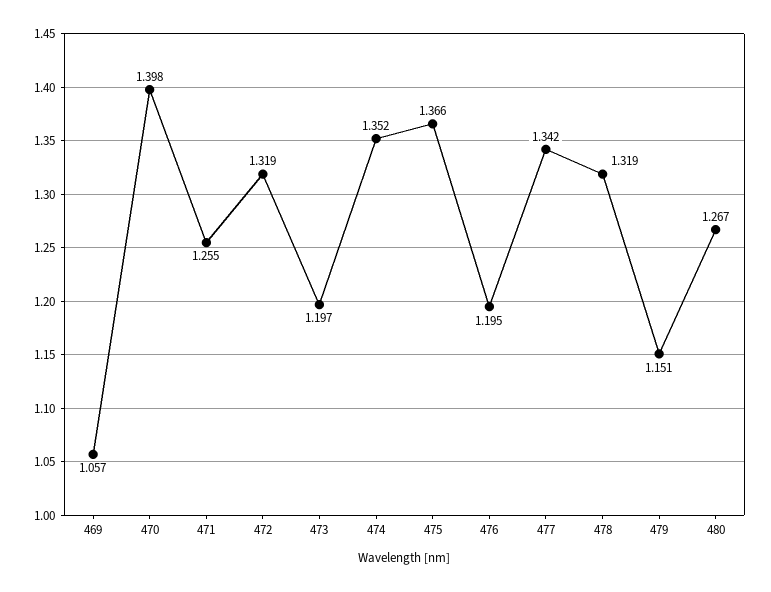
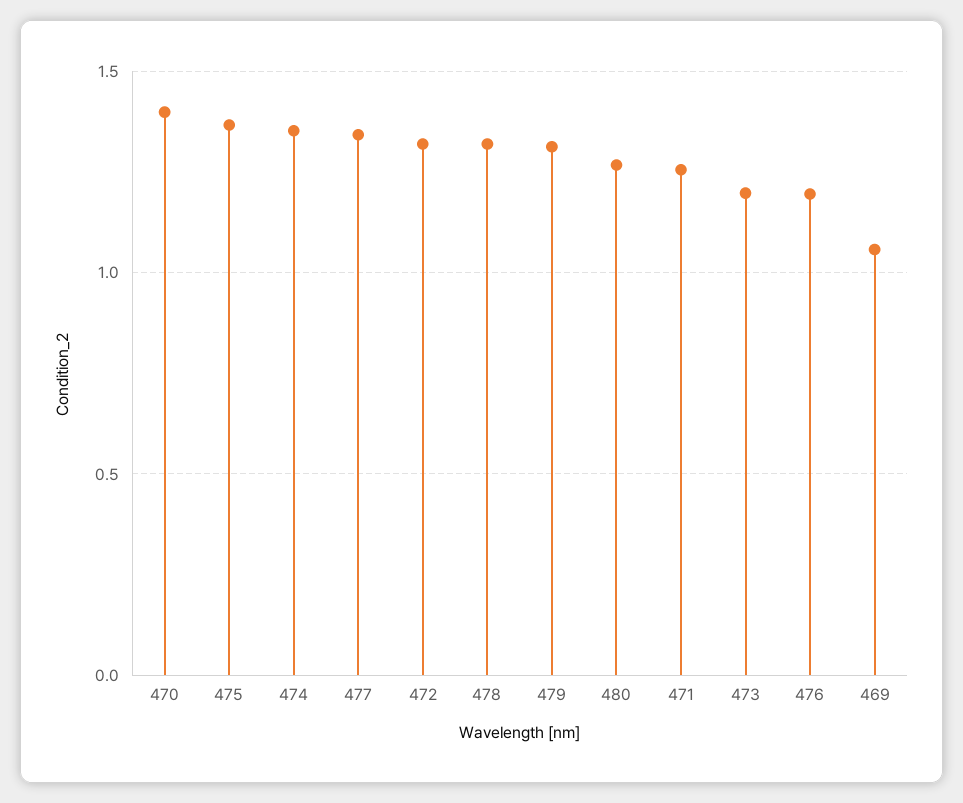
  {
    "469": 1.057,
    "470": 1.398,
    "471": 1.255,
    "472": 1.319,
    "473": 1.197,
    "474": 1.352,
    "475": 1.366,
    "476": 1.195,
    "477": 1.342,
    "478": 1.319,
-   "479": 1.151,
+   "479": 1.3,
    "480": 1.267
  }

